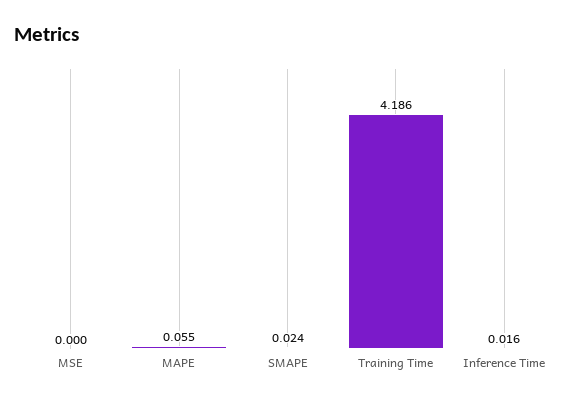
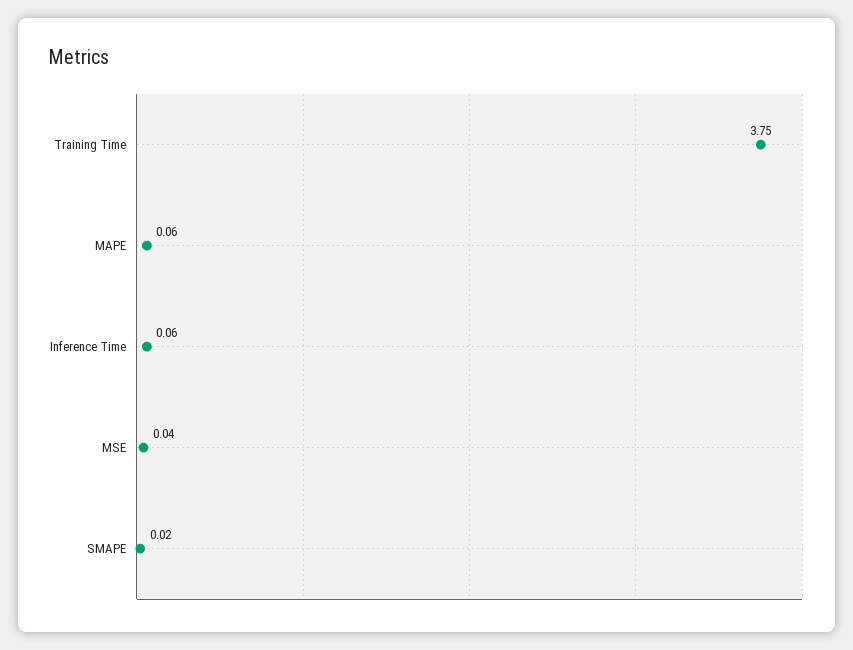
  {
-   "MSE": 0,
+   "MSE": 0.04,
    "MAPE": 0.055,
    "SMAPE": 0.024,
-   "Training Time": 4.186,
+   "Training Time": 3.75,
-   "Inference Time": 0.016
+   "Inference Time": 0.06
  }

